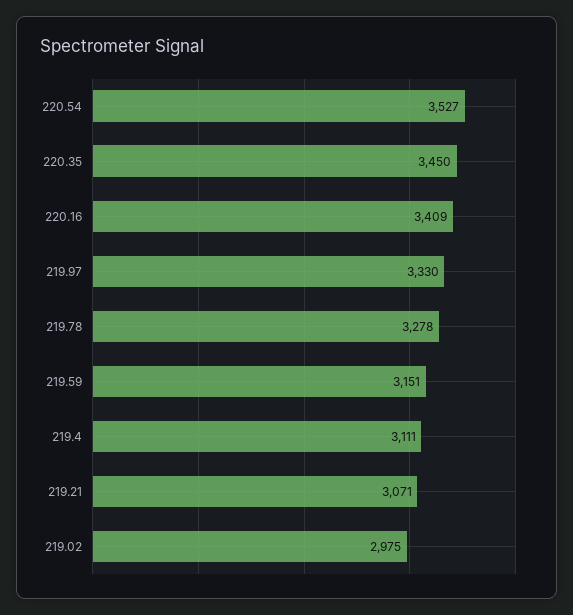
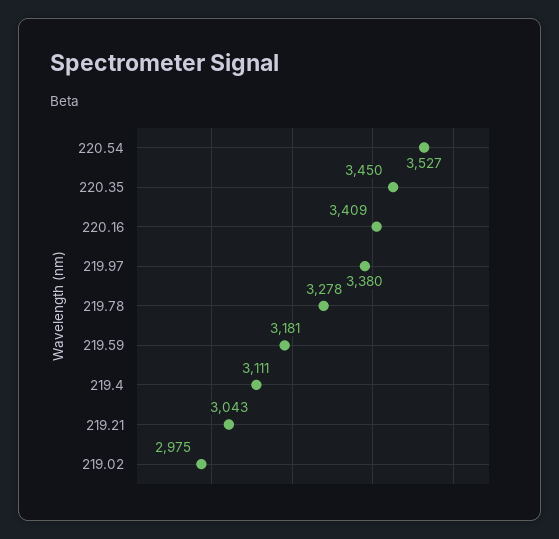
  {
    "220.54": 3527,
    "220.35": 3450,
    "220.16": 3409,
-   "219.97": 3330,
+   "219.97": 3380,
    "219.78": 3278,
-   "219.59": 3151,
+   "219.59": 3181,
    "219.4": 3111,
-   "219.21": 3071,
+   "219.21": 3043,
    "219.02": 2975
  }

